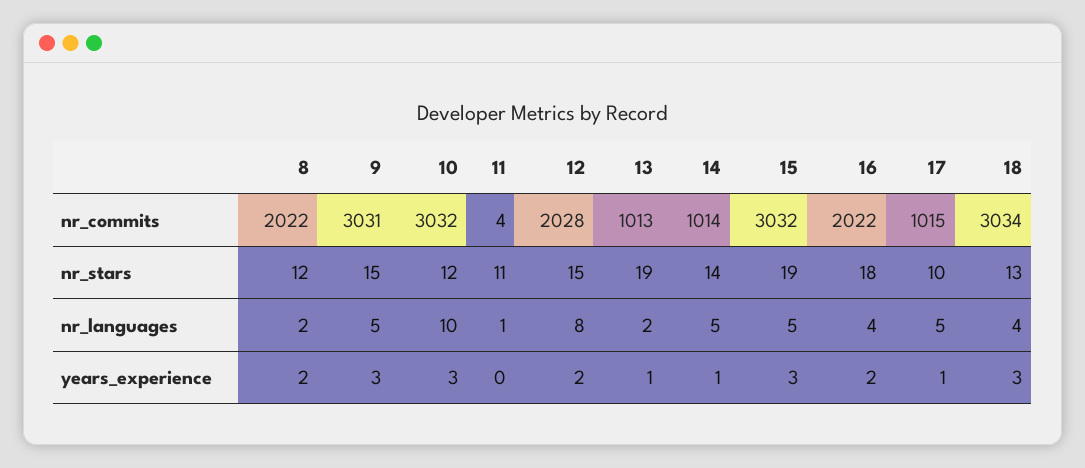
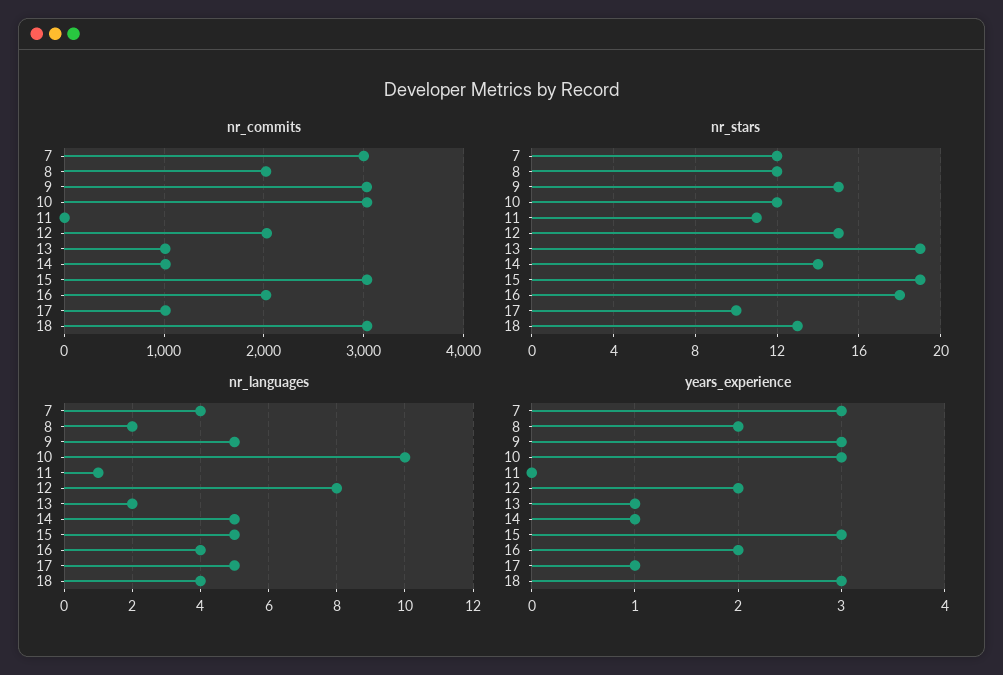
  {
    "nr_commits": {
      "8": 2022,
      "9": 3031,
      "10": 3032,
      "11": 4,
      "12": 2028,
      "13": 1013,
      "14": 1014,
      "15": 3032,
      "16": 2022,
      "17": 1015,
-     "18": 3034
+     "18": 3034,
+     "7": 3000
    },
    "nr_stars": {
      "8": 12,
      "9": 15,
      "10": 12,
      "11": 11,
      "12": 15,
      "13": 19,
      "14": 14,
      "15": 19,
      "16": 18,
      "17": 10,
-     "18": 13
+     "18": 13,
+     "7": 12
    },
    "nr_languages": {
      "8": 2,
      "9": 5,
      "10": 10,
      "11": 1,
      "12": 8,
      "13": 2,
      "14": 5,
      "15": 5,
      "16": 4,
      "17": 5,
-     "18": 4
+     "18": 4,
+     "7": 4
    },
    "years_experience": {
      "8": 2,
      "9": 3,
      "10": 3,
      "11": 0,
      "12": 2,
      "13": 1,
      "14": 1,
      "15": 3,
      "16": 2,
      "17": 1,
-     "18": 3
+     "18": 3,
+     "7": 3
    }
  }

